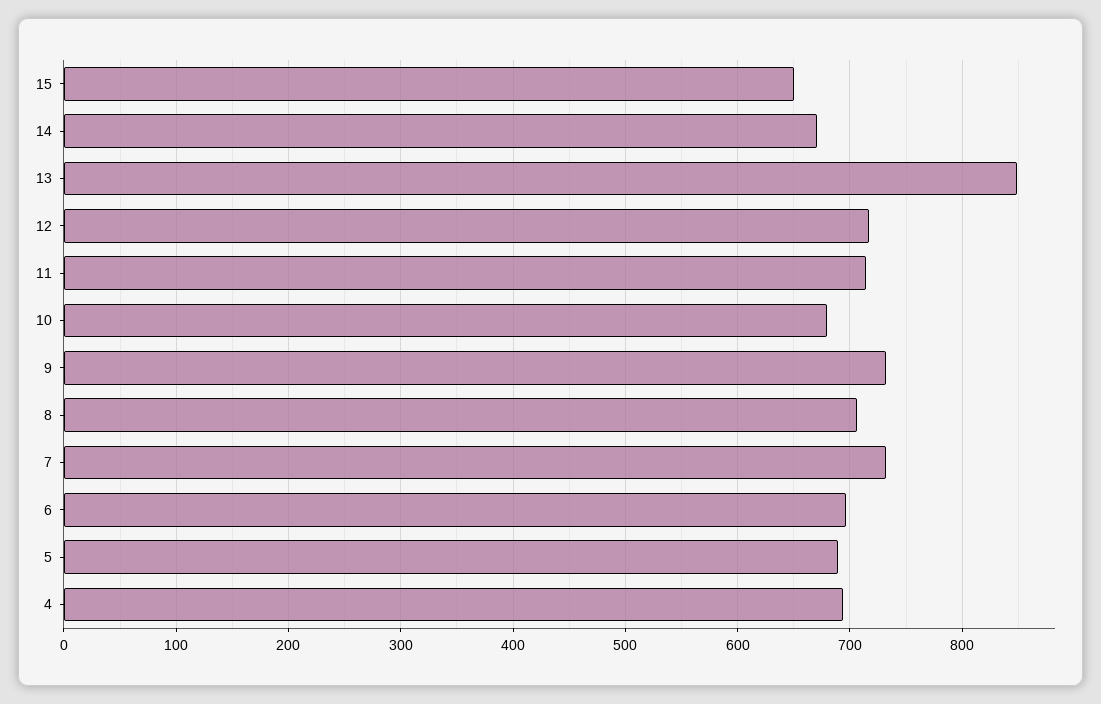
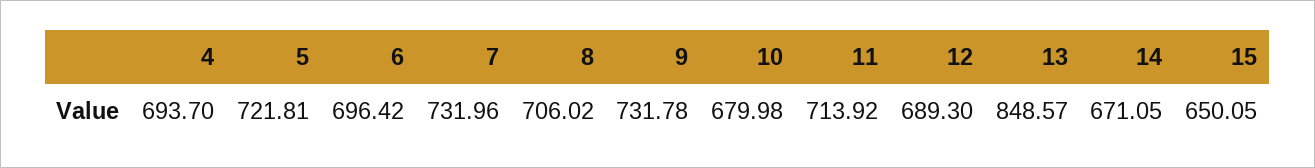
  {
    "15": 650.05,
    "14": 671.05,
    "13": 848.57,
-   "12": 720,
+   "12": 689.3,
    "11": 713.92,
    "10": 679.98,
    "9": 731.78,
    "8": 706.02,
    "7": 731.96,
    "6": 696.42,
-   "5": 690,
+   "5": 721.81,
    "4": 693.7
  }

